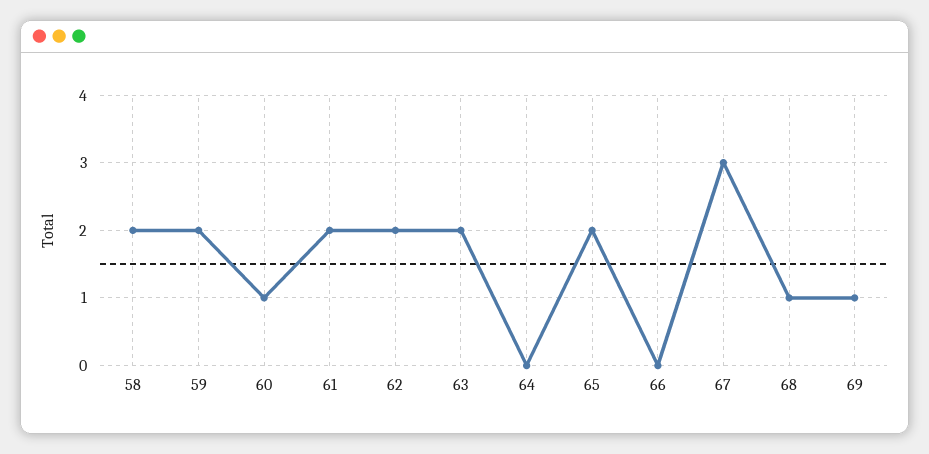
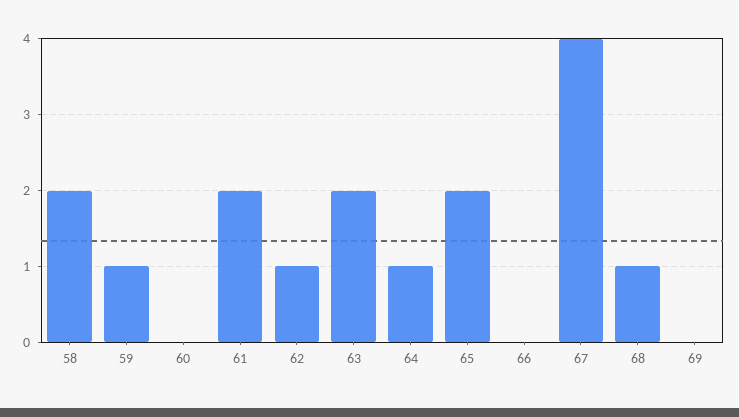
  {
    "58": 2,
-   "59": 2,
+   "59": 1,
-   "60": 1,
+   "60": 0,
    "61": 2,
-   "62": 2,
+   "62": 1,
    "63": 2,
-   "64": 0,
+   "64": 1,
    "65": 2,
    "66": 0,
-   "67": 3,
+   "67": 4,
    "68": 1,
-   "69": 1
+   "69": 0
  }

